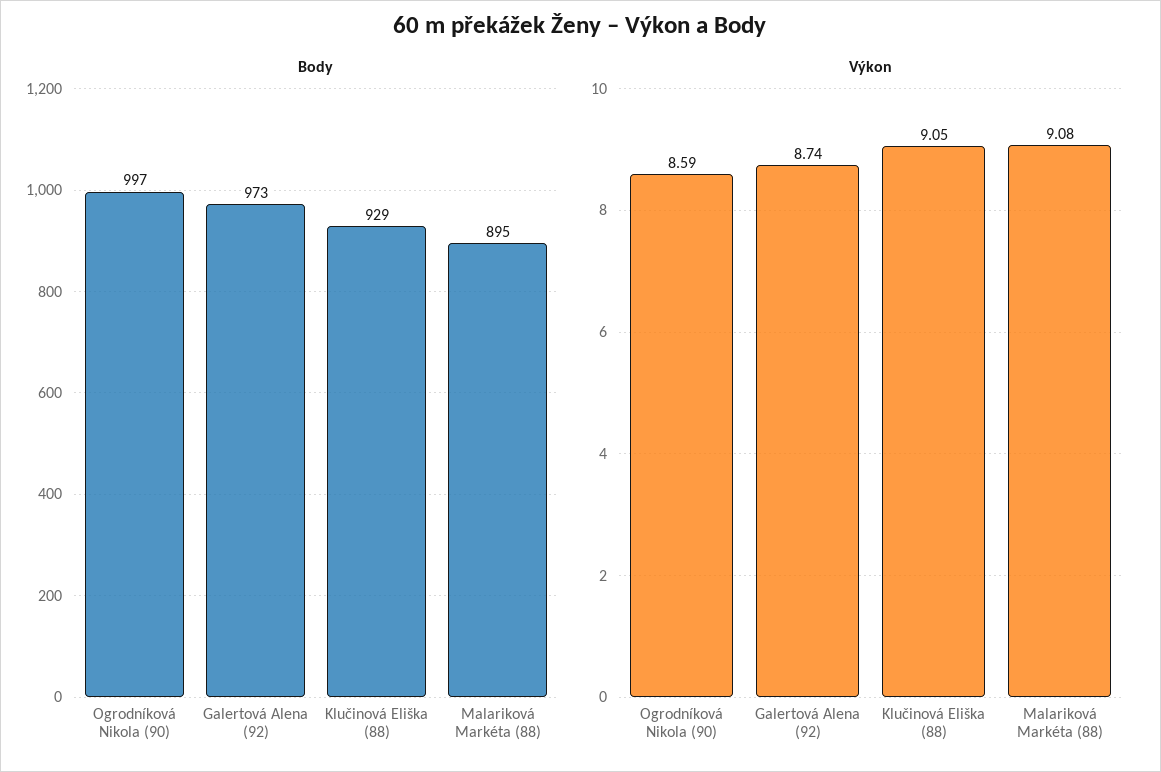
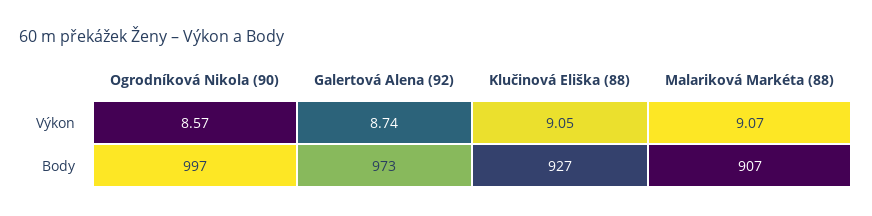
  {
    "Body": {
      "Ogrodníková Nikola (90)": 997,
      "Galertová Alena (92)": 973,
-     "Klučinová Eliška (88)": 929,
+     "Klučinová Eliška (88)": 927,
-     "Malariková Markéta (88)": 895
+     "Malariková Markéta (88)": 907
    },
    "Výkon": {
-     "Ogrodníková Nikola (90)": 8.59,
+     "Ogrodníková Nikola (90)": 8.57,
      "Galertová Alena (92)": 8.74,
      "Klučinová Eliška (88)": 9.05,
-     "Malariková Markéta (88)": 9.08
+     "Malariková Markéta (88)": 9.07
    }
  }

